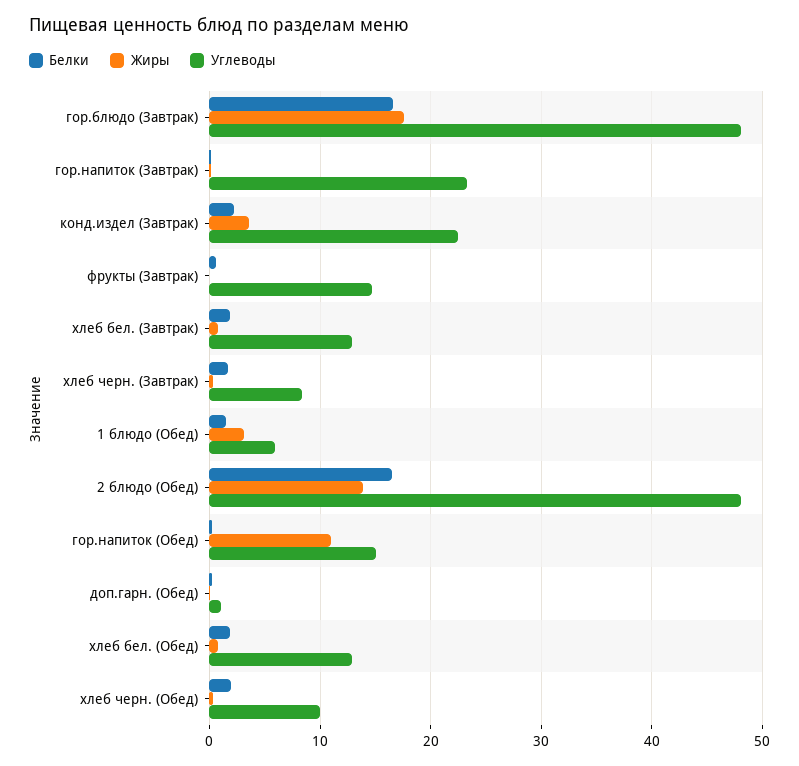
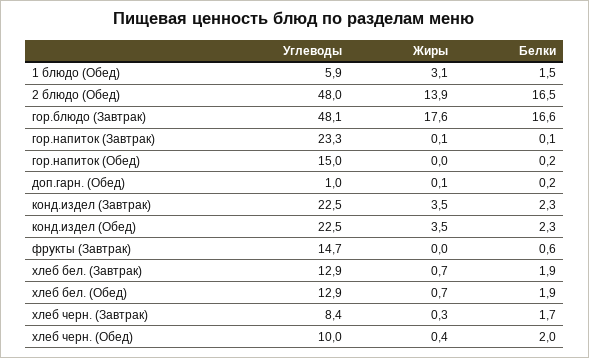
  {
    "Белки": {
      "гор.блюдо (Завтрак)": 16.6,
      "гор.напиток (Завтрак)": 0.1,
      "конд.издел (Завтрак)": 2.3,
      "фрукты (Завтрак)": 0.6,
      "хлеб бел. (Завтрак)": 1.9,
      "хлеб черн. (Завтрак)": 1.7,
      "1 блюдо (Обед)": 1.5,
      "2 блюдо (Обед)": 16.5,
      "гор.напиток (Обед)": 0.2,
      "доп.гарн. (Обед)": 0.2,
      "хлеб бел. (Обед)": 1.9,
-     "хлеб черн. (Обед)": 2
+     "хлеб черн. (Обед)": 2,
+     "конд.издел (Обед)": 2.3
    },
    "Жиры": {
      "гор.блюдо (Завтрак)": 17.6,
      "гор.напиток (Завтрак)": 0.1,
      "конд.издел (Завтрак)": 3.5,
      "фрукты (Завтрак)": 0,
      "хлеб бел. (Завтрак)": 0.7,
      "хлеб черн. (Завтрак)": 0.3,
      "1 блюдо (Обед)": 3.1,
      "2 блюдо (Обед)": 13.9,
-     "гор.напиток (Обед)": 11,
+     "гор.напиток (Обед)": 0,
      "доп.гарн. (Обед)": 0.1,
      "хлеб бел. (Обед)": 0.7,
-     "хлеб черн. (Обед)": 0.4
+     "хлеб черн. (Обед)": 0.4,
+     "конд.издел (Обед)": 3.5
    },
    "Углеводы": {
      "гор.блюдо (Завтрак)": 48.1,
      "гор.напиток (Завтрак)": 23.3,
      "конд.издел (Завтрак)": 22.5,
      "фрукты (Завтрак)": 14.7,
      "хлеб бел. (Завтрак)": 12.9,
      "хлеб черн. (Завтрак)": 8.4,
      "1 блюдо (Обед)": 5.9,
      "2 блюдо (Обед)": 48,
      "гор.напиток (Обед)": 15,
      "доп.гарн. (Обед)": 1,
      "хлеб бел. (Обед)": 12.9,
-     "хлеб черн. (Обед)": 10
+     "хлеб черн. (Обед)": 10,
+     "конд.издел (Обед)": 22.5
    }
  }

